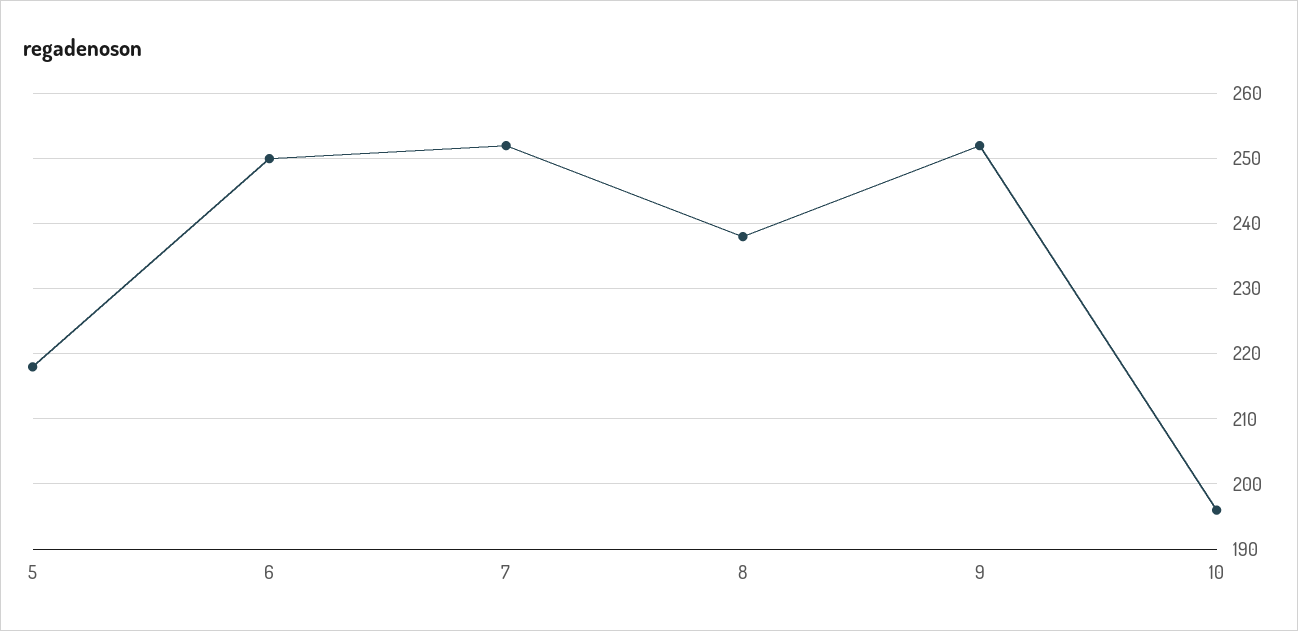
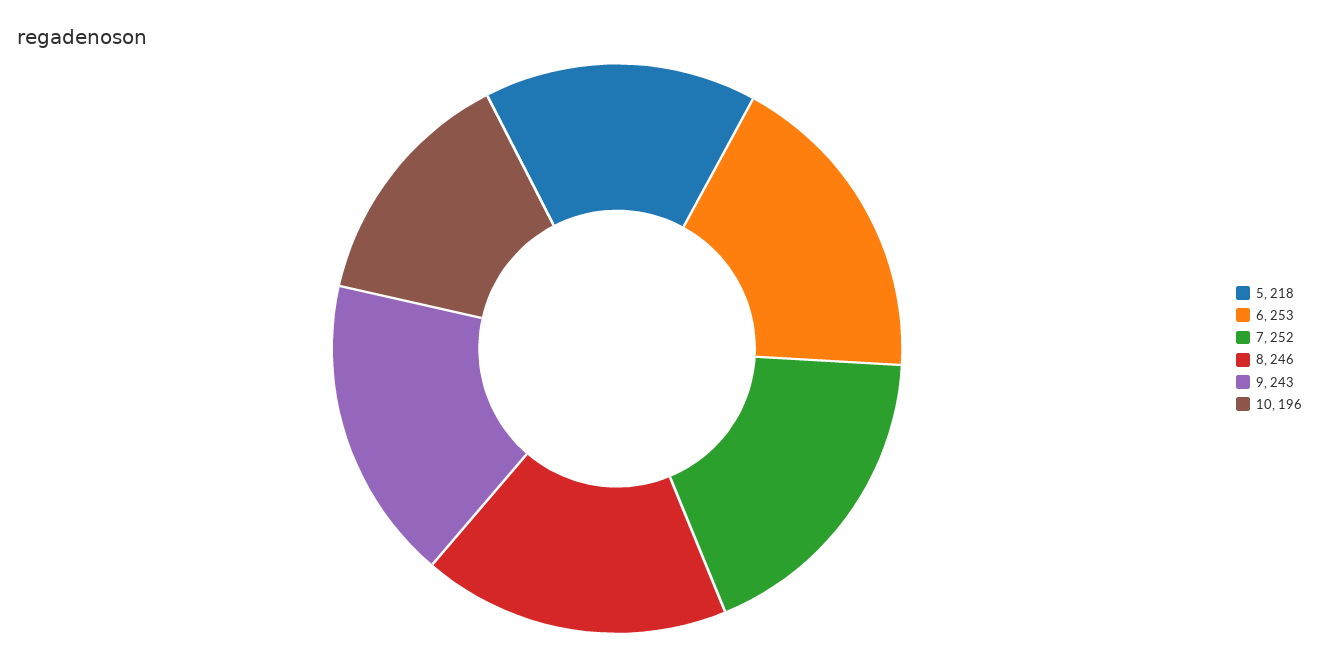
  {
    "5": 218,
-   "6": 250,
+   "6": 253,
    "7": 252,
-   "8": 238,
+   "8": 246,
-   "9": 252,
+   "9": 243,
    "10": 196
  }

